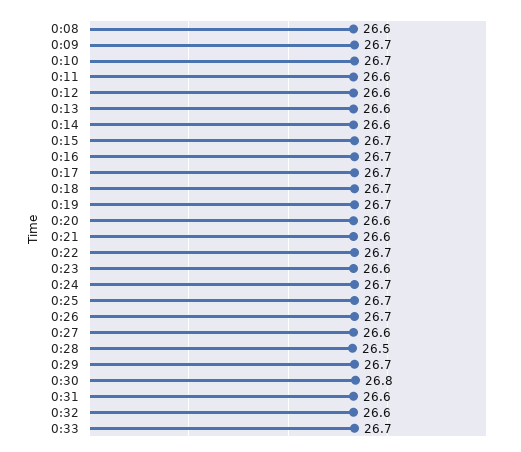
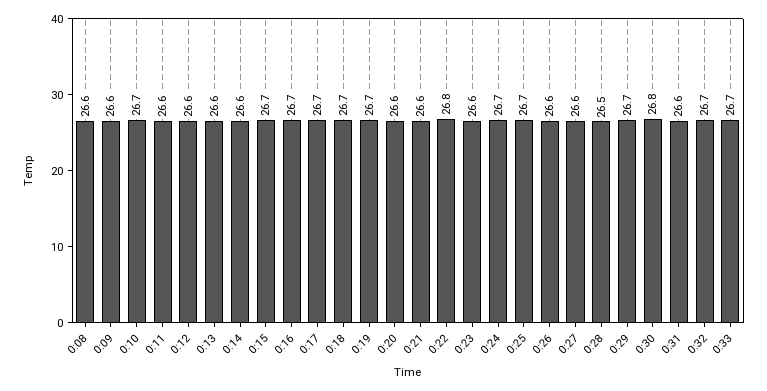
  {
    "0:08": 26.6,
-   "0:09": 26.7,
+   "0:09": 26.6,
    "0:10": 26.7,
    "0:11": 26.6,
    "0:12": 26.6,
    "0:13": 26.6,
    "0:14": 26.6,
    "0:15": 26.7,
    "0:16": 26.7,
    "0:17": 26.7,
    "0:18": 26.7,
    "0:19": 26.7,
    "0:20": 26.6,
    "0:21": 26.6,
-   "0:22": 26.7,
+   "0:22": 26.8,
    "0:23": 26.6,
    "0:24": 26.7,
    "0:25": 26.7,
-   "0:26": 26.7,
+   "0:26": 26.6,
    "0:27": 26.6,
    "0:28": 26.5,
    "0:29": 26.7,
    "0:30": 26.8,
    "0:31": 26.6,
-   "0:32": 26.6,
+   "0:32": 26.7,
    "0:33": 26.7
  }

